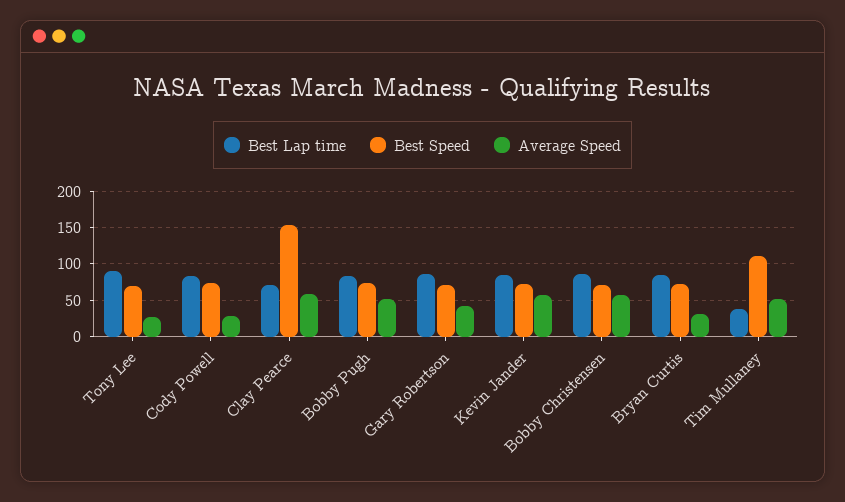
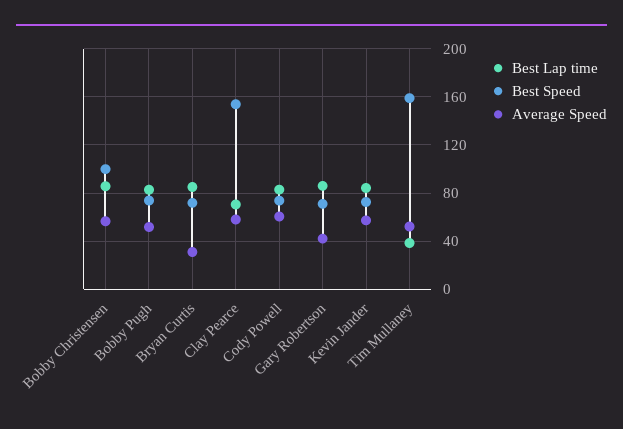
  {
    "Best Lap time": {
-     "Tony Lee": 90,
      "Cody Powell": 85,
      "Clay Pearce": 70,
      "Bobby Pugh": 85,
      "Gary Robertson": 85,
      "Kevin Jander": 85,
      "Bobby Christensen": 85,
      "Bryan Curtis": 85,
      "Tim Mullaney": 40
    },
    "Best Speed": {
-     "Tony Lee": 70,
      "Cody Powell": 75,
      "Clay Pearce": 155,
      "Bobby Pugh": 75,
      "Gary Robertson": 70,
      "Kevin Jander": 75,
-     "Bobby Christensen": 70,
+     "Bobby Christensen": 100,
      "Bryan Curtis": 70,
-     "Tim Mullaney": 110
+     "Tim Mullaney": 160
    },
    "Average Speed": {
-     "Tony Lee": 30,
-     "Cody Powell": 30,
+     "Cody Powell": 60,
      "Clay Pearce": 60,
      "Bobby Pugh": 50,
      "Gary Robertson": 40,
      "Kevin Jander": 55,
      "Bobby Christensen": 55,
      "Bryan Curtis": 30,
      "Tim Mullaney": 50
    }
  }

